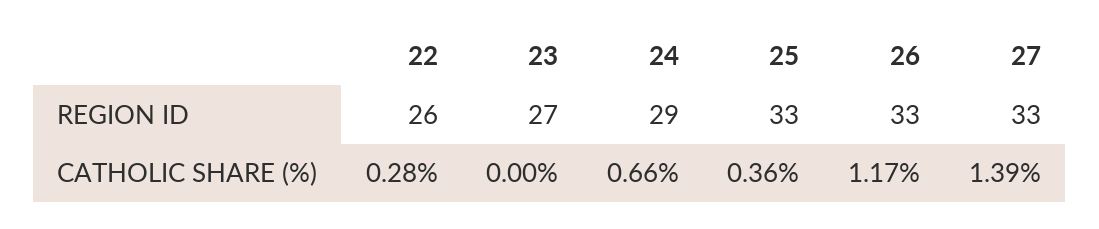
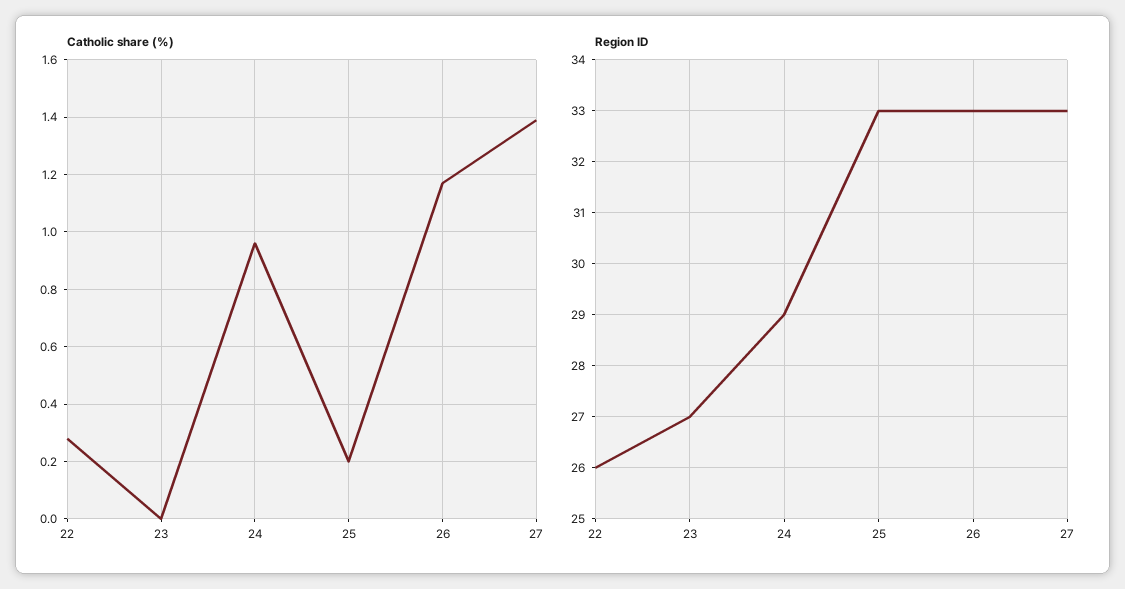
  {
    "REGION ID": {
      "22": 26,
      "23": 27,
      "24": 29,
      "25": 33,
      "26": 33,
      "27": 33
    },
    "CATHOLIC SHARE (%)": {
      "22": 0.28,
      "23": 0,
-     "24": 0.66,
+     "24": 0.95,
-     "25": 0.36,
+     "25": 0.2,
      "26": 1.17,
      "27": 1.39
    }
  }

